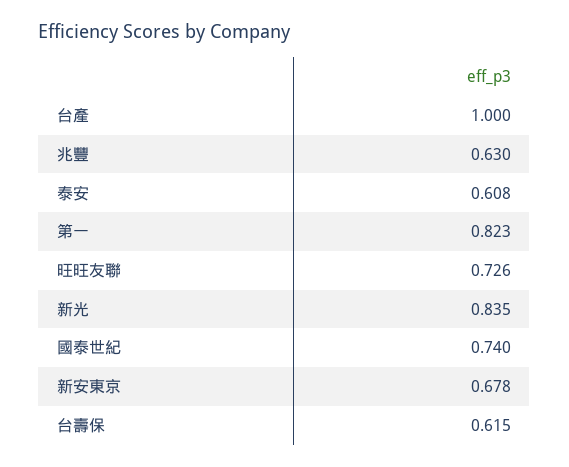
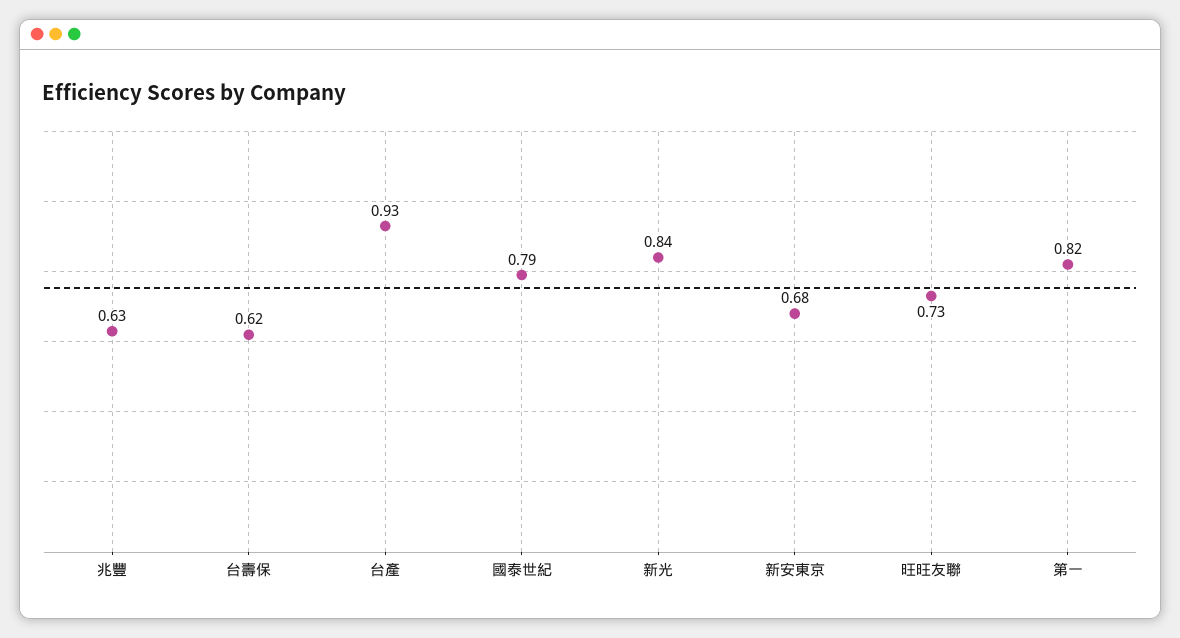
  {
-   "台產": 1,
+   "台產": 0.93,
    "兆豐": 0.63,
-   "泰安": 0.608,
    "第一": 0.823,
    "旺旺友聯": 0.726,
    "新光": 0.835,
-   "國泰世紀": 0.74,
+   "國泰世紀": 0.79,
    "新安東京": 0.678,
    "台壽保": 0.615
  }

